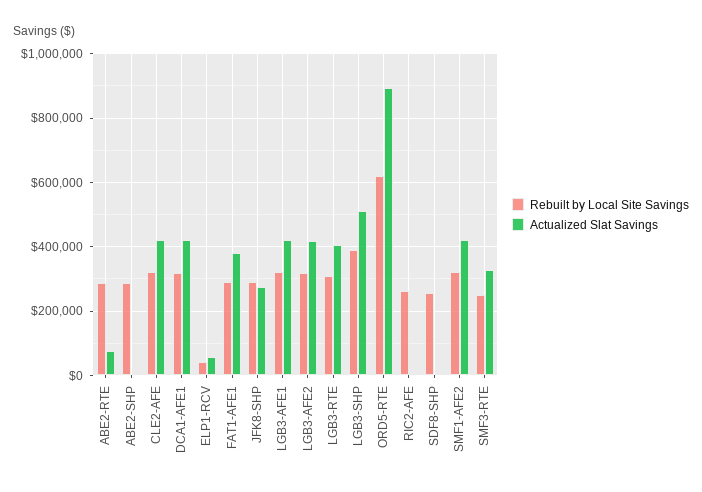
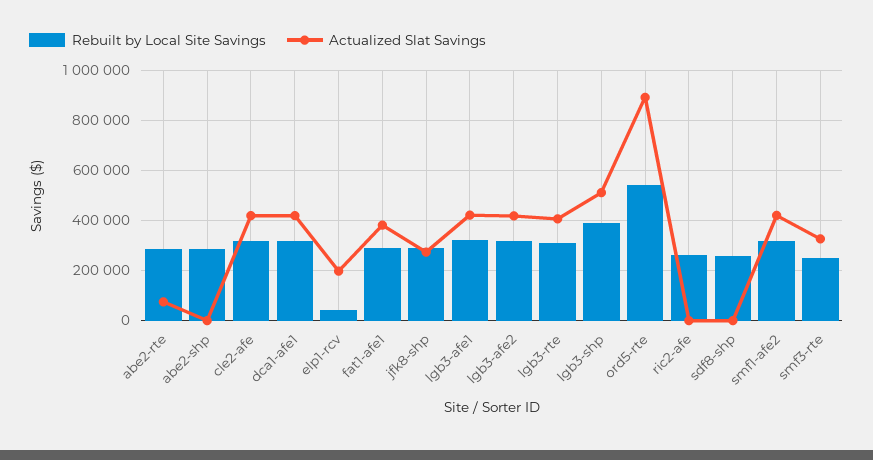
  {
    "Rebuilt by Local Site Savings": {
      "ABE2-RTE": 280000,
      "ABE2-SHP": 280000,
      "CLE2-AFE": 320000,
      "DCA1-AFE1": 320000,
      "ELP1-RCV": 40000,
      "FAT1-AFE1": 300000,
      "JFK8-SHP": 300000,
      "LGB3-AFE1": 320000,
      "LGB3-AFE2": 320000,
      "LGB3-RTE": 300000,
      "LGB3-SHP": 400000,
-     "ORD5-RTE": 620000,
+     "ORD5-RTE": 550000,
      "RIC2-AFE": 260000,
      "SDF8-SHP": 260000,
      "SMF1-AFE2": 320000,
      "SMF3-RTE": 240000
    },
    "Actualized Slat Savings": {
      "ABE2-RTE": 80000,
      "ABE2-SHP": 0,
      "CLE2-AFE": 420000,
      "DCA1-AFE1": 420000,
-     "ELP1-RCV": 60000,
+     "ELP1-RCV": 200000,
      "FAT1-AFE1": 380000,
      "JFK8-SHP": 280000,
      "LGB3-AFE1": 420000,
      "LGB3-AFE2": 420000,
      "LGB3-RTE": 400000,
      "LGB3-SHP": 520000,
      "ORD5-RTE": 900000,
      "RIC2-AFE": 0,
      "SDF8-SHP": 0,
      "SMF1-AFE2": 420000,
      "SMF3-RTE": 320000
    }
  }

